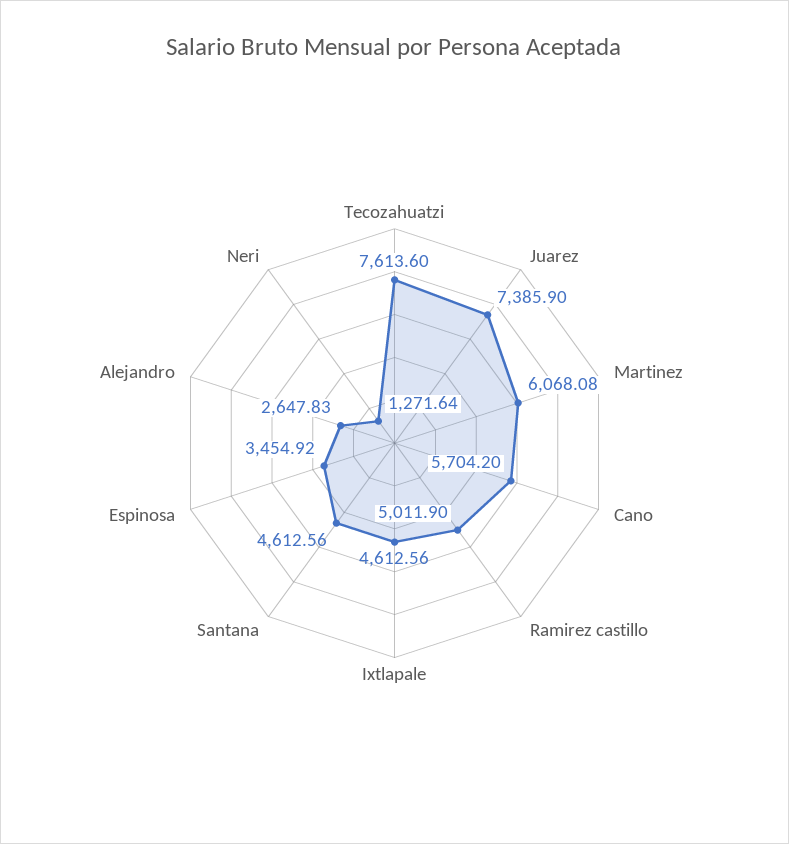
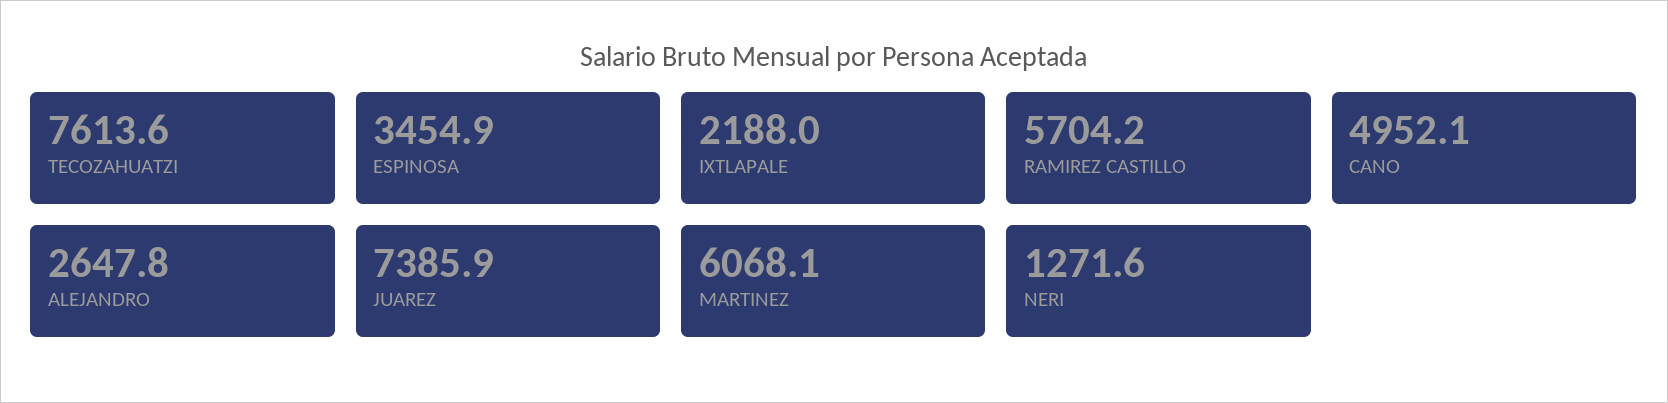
  {
    "Tecozahuatzi": 7613.6,
    "Juarez": 7385.9,
    "Martinez": 6068.08,
-   "Cano": 5704.2,
+   "Cano": 4952.1,
-   "Ramirez castillo": 5011.9,
+   "Ramirez castillo": 5704.2,
-   "Ixtlapale": 4612.56,
+   "Ixtlapale": 2188,
-   "Santana": 4612.56,
    "Espinosa": 3454.92,
    "Alejandro": 2647.83,
    "Neri": 1271.64
  }

